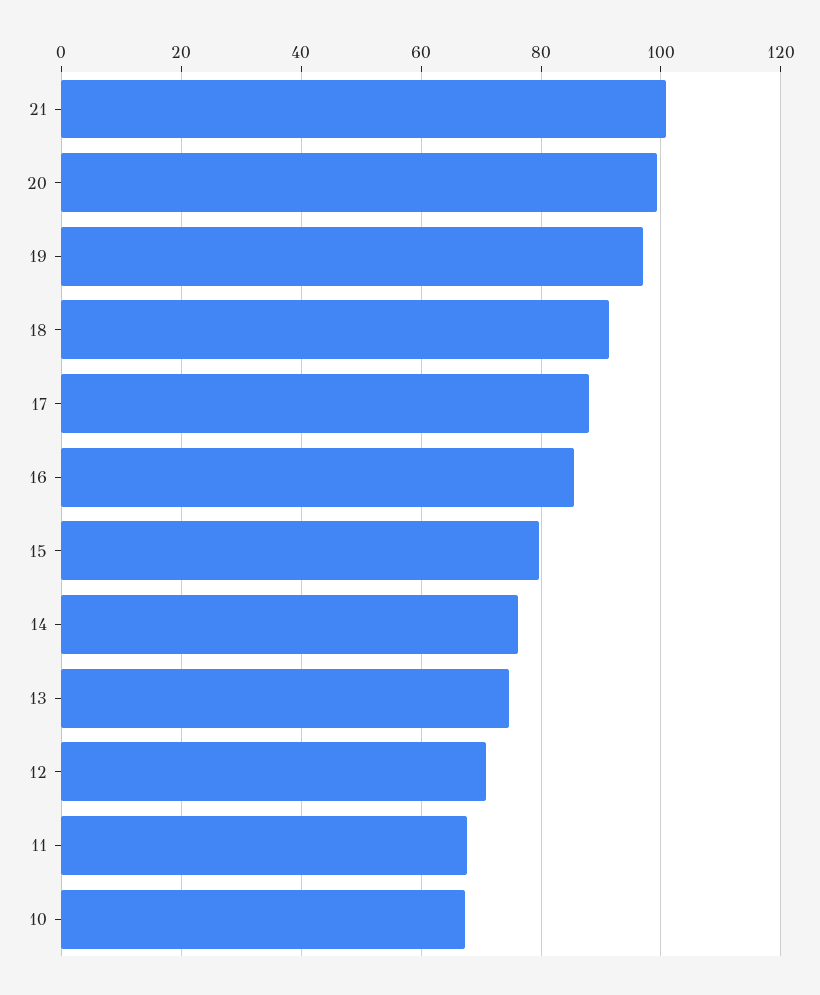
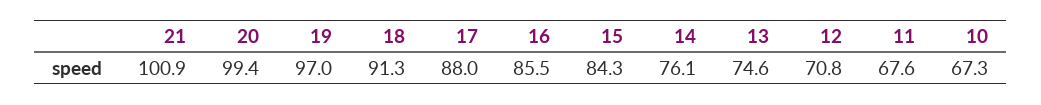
  {
    "21": 100.9,
    "20": 99.4,
    "19": 97,
    "18": 91.3,
    "17": 88,
    "16": 85.5,
-   "15": 80,
+   "15": 84.3,
    "14": 76.1,
    "13": 74.6,
    "12": 70.8,
    "11": 67.6,
    "10": 67.3
  }

